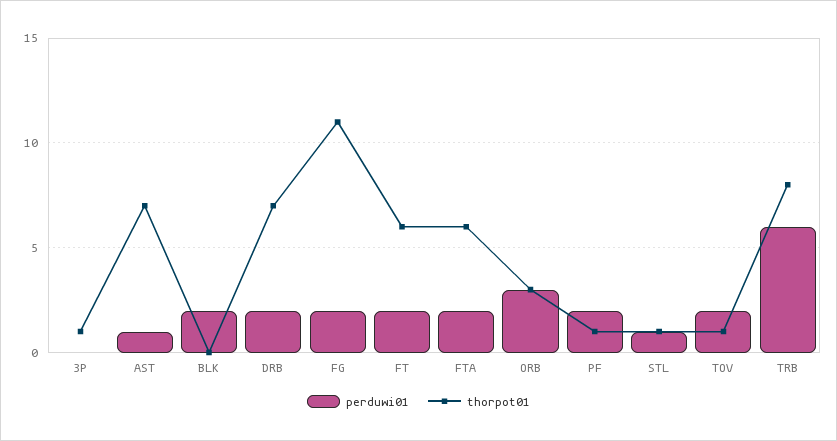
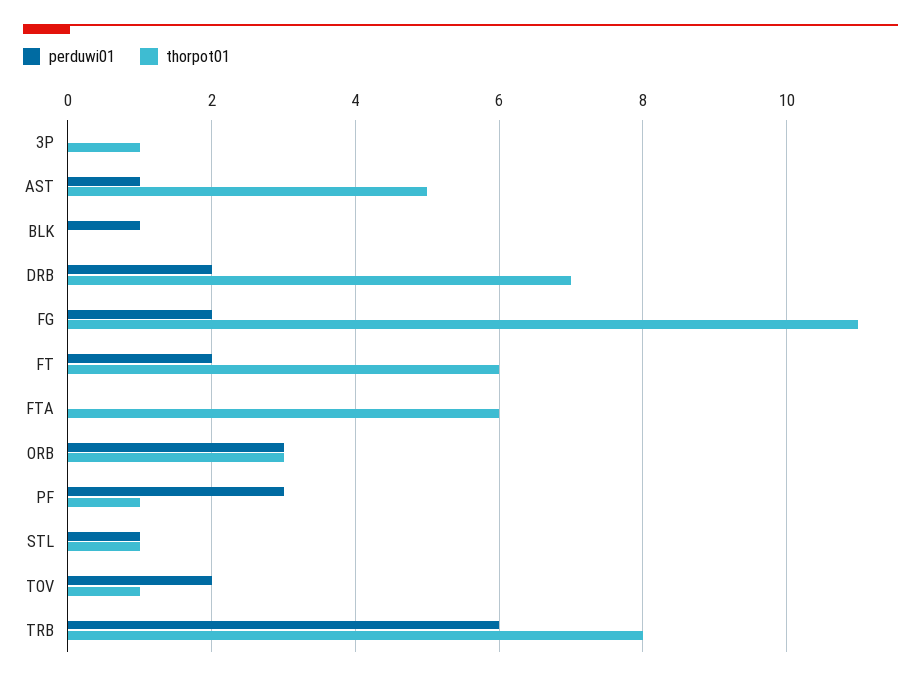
  {
    "perduwi01": {
      "3P": 0,
      "AST": 1,
-     "BLK": 2,
+     "BLK": 1,
      "DRB": 2,
      "FG": 2,
      "FT": 2,
-     "FTA": 2,
+     "FTA": 0,
      "ORB": 3,
-     "PF": 2,
+     "PF": 3,
      "STL": 1,
      "TOV": 2,
      "TRB": 6
    },
    "thorpot01": {
      "3P": 1,
-     "AST": 7,
+     "AST": 5,
      "BLK": 0,
      "DRB": 7,
      "FG": 11,
      "FT": 6,
      "FTA": 6,
      "ORB": 3,
      "PF": 1,
      "STL": 1,
      "TOV": 1,
      "TRB": 8
    }
  }

